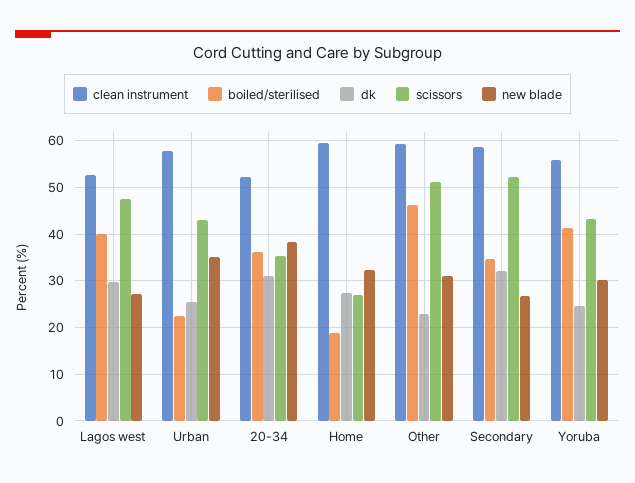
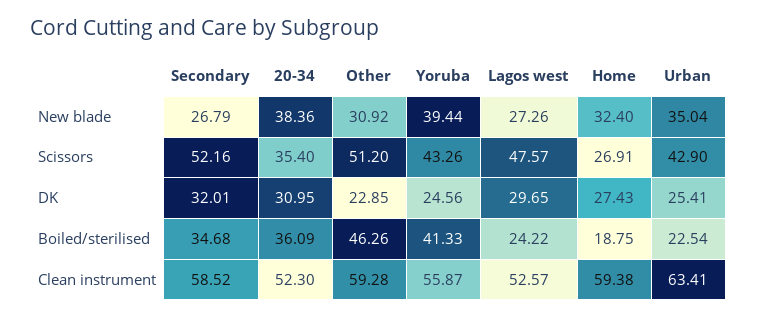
  {
    "clean instrument": {
      "Lagos west": 52.57,
-     "Urban": 58,
+     "Urban": 63.41,
      "20-34": 52.3,
      "Home": 59.38,
      "Other": 59.28,
      "Secondary": 58.52,
      "Yoruba": 55.87
    },
    "boiled/sterilised": {
-     "Lagos west": 40,
+     "Lagos west": 24.22,
      "Urban": 22.54,
      "20-34": 36.09,
      "Home": 18.75,
      "Other": 46.26,
      "Secondary": 34.68,
      "Yoruba": 41.33
    },
    "dk": {
      "Lagos west": 29.65,
      "Urban": 25.41,
      "20-34": 30.95,
      "Home": 27.43,
      "Other": 22.85,
      "Secondary": 32.01,
      "Yoruba": 24.56
    },
    "scissors": {
      "Lagos west": 47.57,
      "Urban": 42.9,
      "20-34": 35.4,
      "Home": 26.91,
      "Other": 51.2,
      "Secondary": 52.16,
      "Yoruba": 43.26
    },
    "new blade": {
      "Lagos west": 27.26,
      "Urban": 35.04,
      "20-34": 38.36,
      "Home": 32.4,
      "Other": 30.92,
      "Secondary": 26.79,
-     "Yoruba": 30
+     "Yoruba": 39.44
    }
  }

